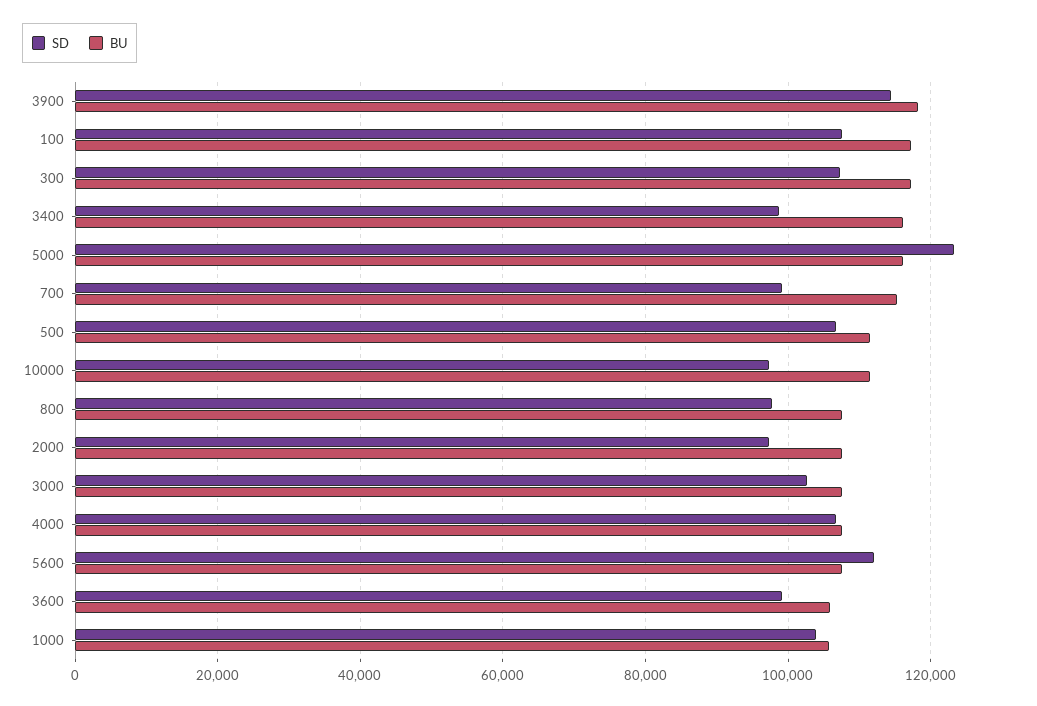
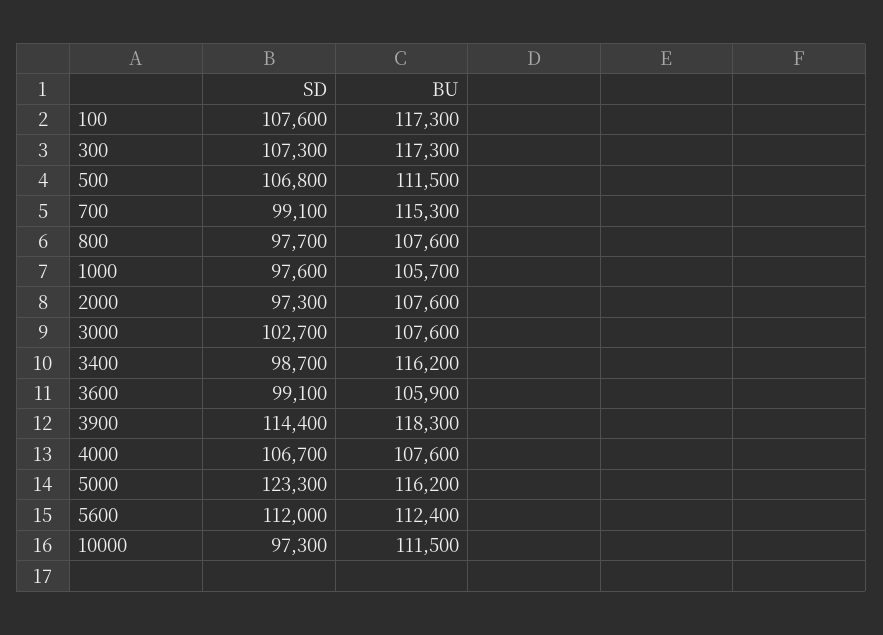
  {
    "SD": {
      "3900": 114400,
      "100": 107600,
      "300": 107300,
      "3400": 98700,
      "5000": 123300,
      "700": 99100,
      "500": 106800,
      "10000": 97300,
      "800": 97700,
      "2000": 97300,
      "3000": 102700,
      "4000": 106700,
      "5600": 112000,
      "3600": 99100,
-     "1000": 104000
+     "1000": 97600
    },
    "BU": {
      "3900": 118300,
      "100": 117300,
      "300": 117300,
      "3400": 116200,
      "5000": 116200,
      "700": 115300,
      "500": 111500,
      "10000": 111500,
      "800": 107600,
      "2000": 107600,
      "3000": 107600,
      "4000": 107600,
-     "5600": 108000,
+     "5600": 112400,
      "3600": 105900,
      "1000": 105700
    }
  }

